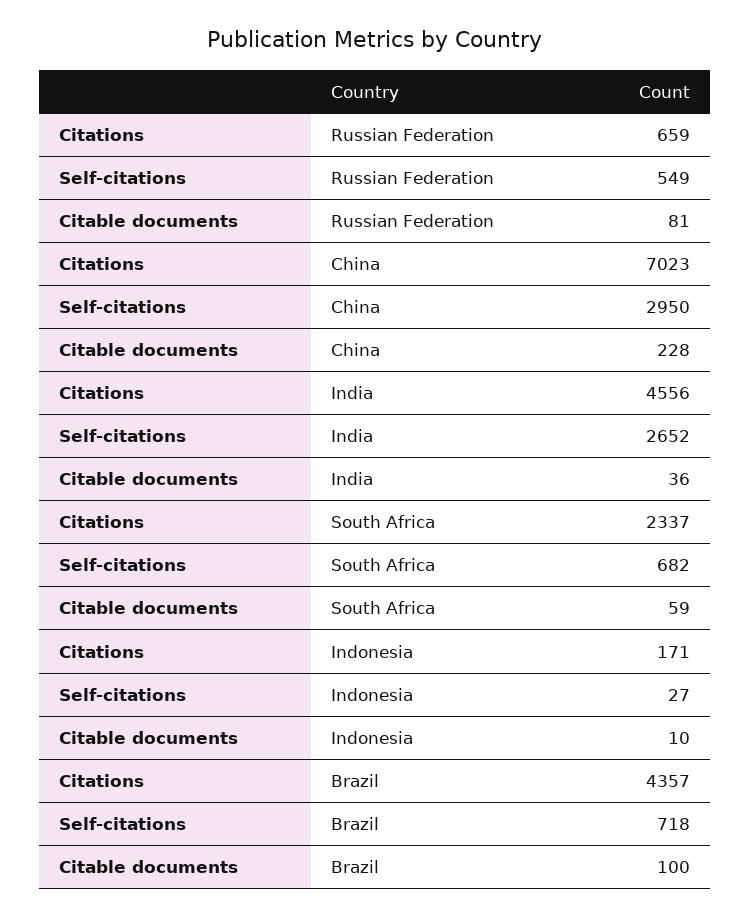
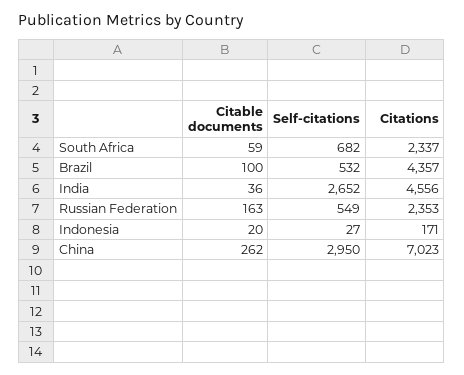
  {
    "Citations": {
-     "Russian Federation": 659,
+     "Russian Federation": 2353,
      "China": 7023,
      "India": 4556,
      "South Africa": 2337,
      "Indonesia": 171,
      "Brazil": 4357
    },
    "Self-citations": {
      "Russian Federation": 549,
      "China": 2950,
      "India": 2652,
      "South Africa": 682,
      "Indonesia": 27,
-     "Brazil": 718
+     "Brazil": 532
    },
    "Citable documents": {
-     "Russian Federation": 81,
+     "Russian Federation": 163,
-     "China": 228,
+     "China": 262,
      "India": 36,
      "South Africa": 59,
-     "Indonesia": 10,
+     "Indonesia": 20,
      "Brazil": 100
    }
  }

